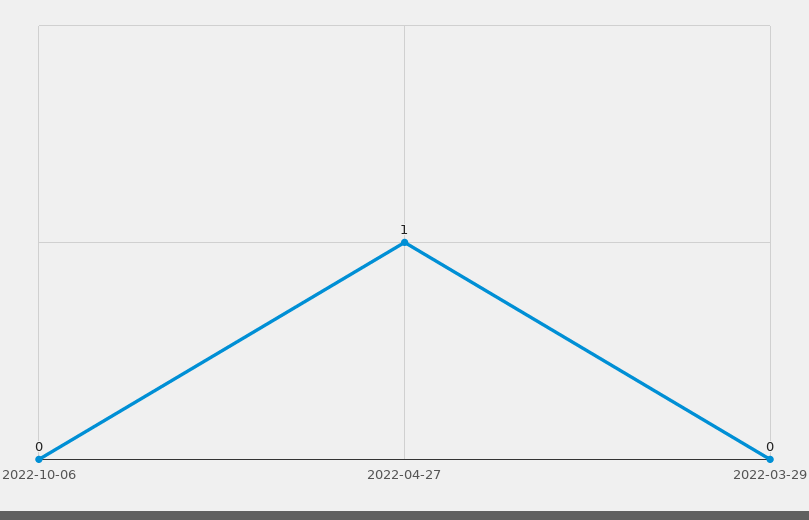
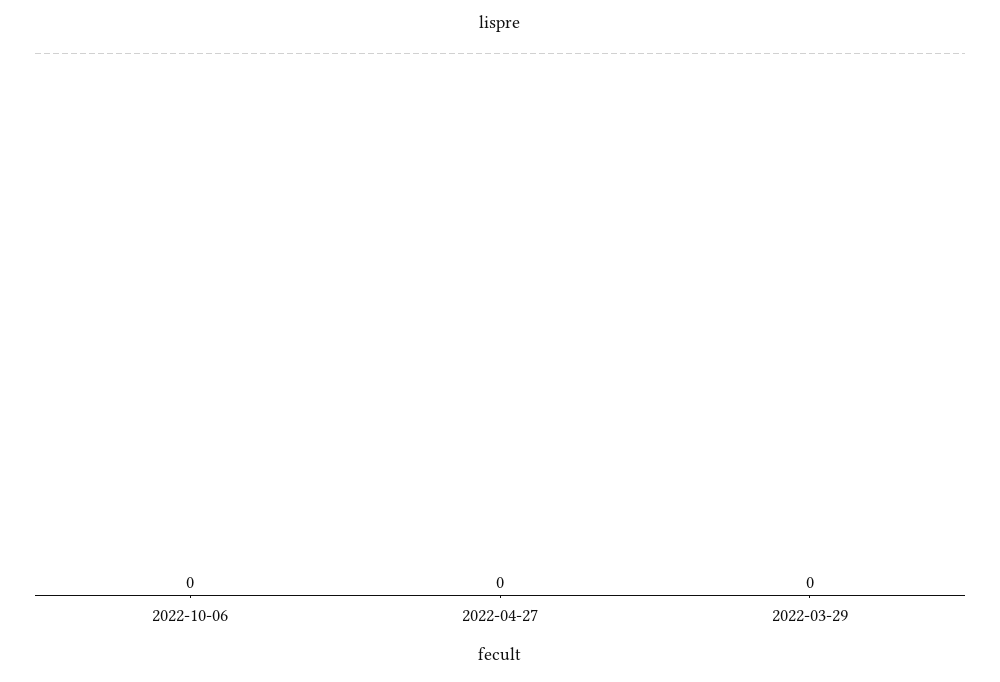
  {
    "2022-10-06": 0,
-   "2022-04-27": 1,
+   "2022-04-27": 0,
    "2022-03-29": 0
  }

